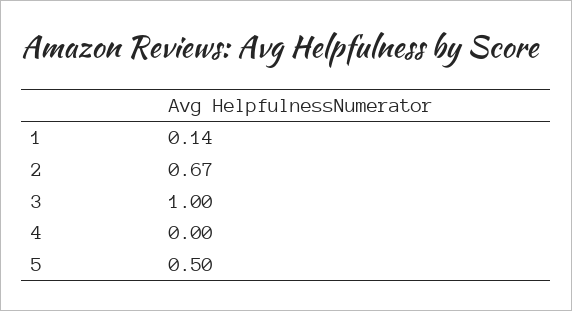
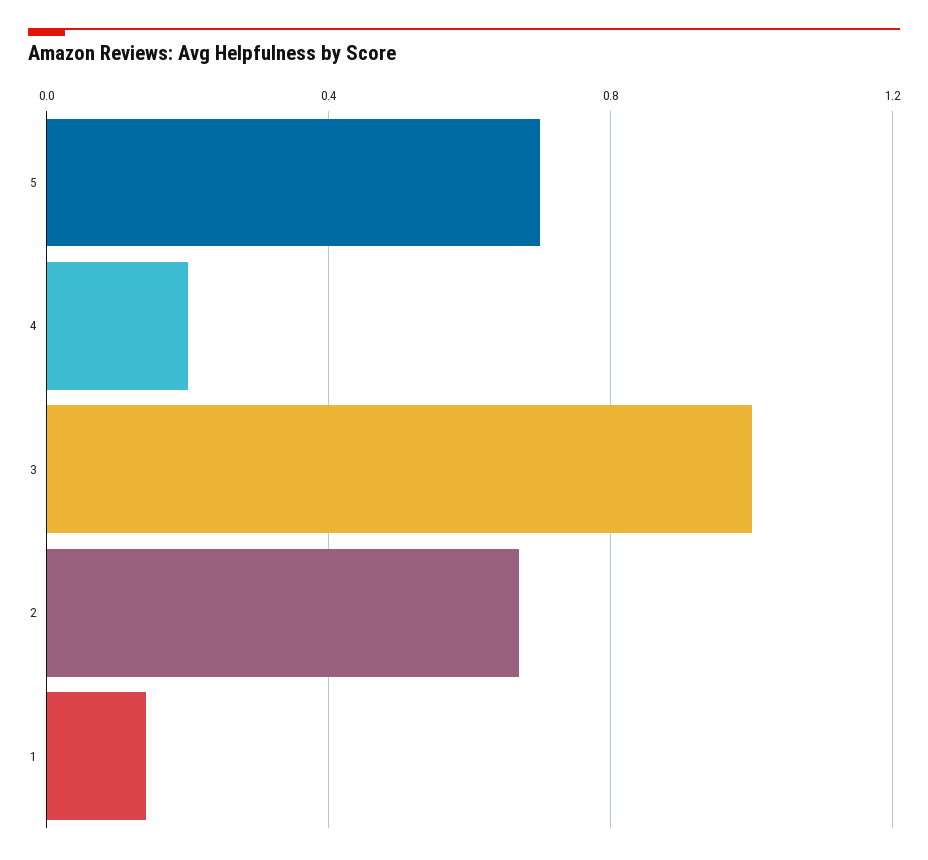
  {
    "1": 0.14,
    "2": 0.67,
    "3": 1,
-   "4": 0,
+   "4": 0.2,
-   "5": 0.5
+   "5": 0.7
  }

